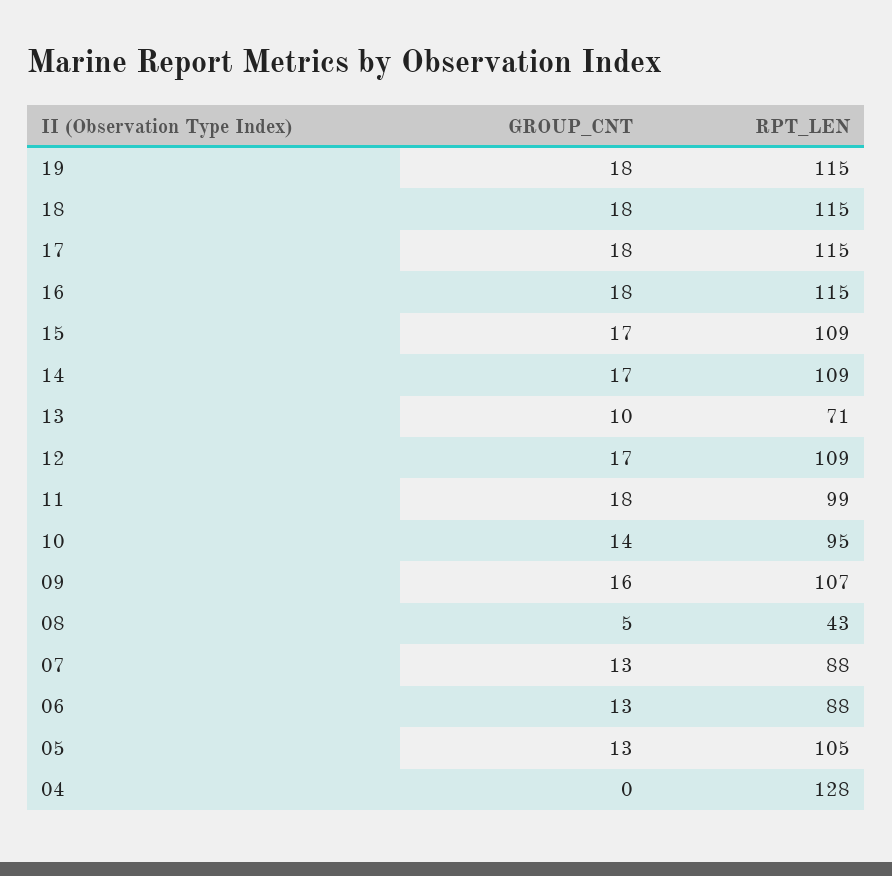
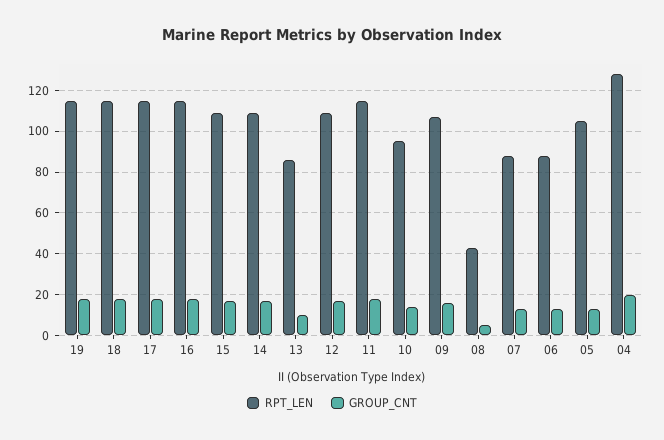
  {
    "GROUP_CNT": {
      "19": 18,
      "18": 18,
      "17": 18,
      "16": 18,
      "15": 17,
      "14": 17,
      "13": 10,
      "12": 17,
      "11": 18,
      "10": 14,
      "09": 16,
      "08": 5,
      "07": 13,
      "06": 13,
      "05": 13,
-     "04": 0
+     "04": 20
    },
    "RPT_LEN": {
      "19": 115,
      "18": 115,
      "17": 115,
      "16": 115,
      "15": 109,
      "14": 109,
-     "13": 71,
+     "13": 85,
      "12": 109,
-     "11": 99,
+     "11": 115,
      "10": 95,
      "09": 107,
      "08": 43,
      "07": 88,
      "06": 88,
      "05": 105,
      "04": 128
    }
  }

